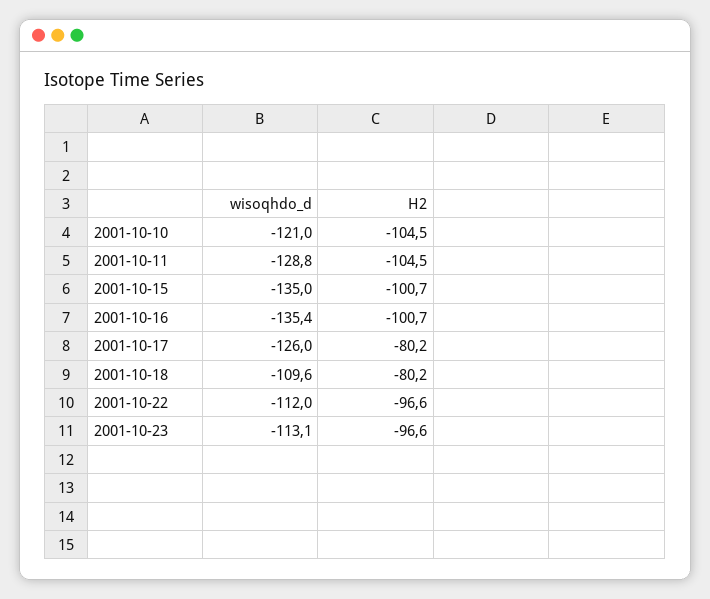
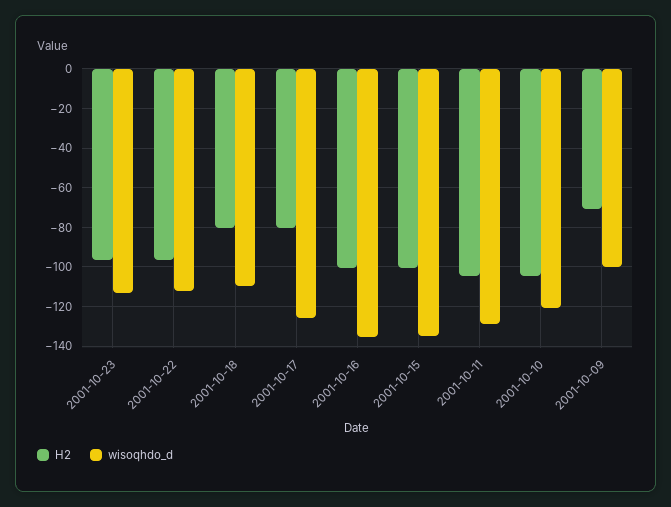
  {
    "wisoqhdo_d": {
      "2001-10-10": -121,
      "2001-10-11": -128.8,
      "2001-10-15": -135,
      "2001-10-16": -135.4,
      "2001-10-17": -126,
      "2001-10-18": -109.6,
      "2001-10-22": -112,
-     "2001-10-23": -113.1
+     "2001-10-23": -113.1,
+     "2001-10-09": -100
    },
    "H2": {
      "2001-10-10": -104.5,
      "2001-10-11": -104.5,
      "2001-10-15": -100.7,
      "2001-10-16": -100.7,
      "2001-10-17": -80.2,
      "2001-10-18": -80.2,
      "2001-10-22": -96.6,
-     "2001-10-23": -96.6
+     "2001-10-23": -96.6,
+     "2001-10-09": -70
    }
  }

